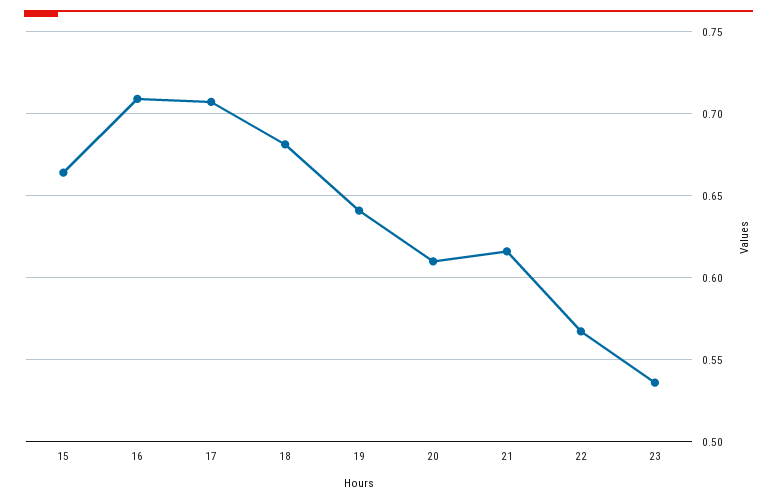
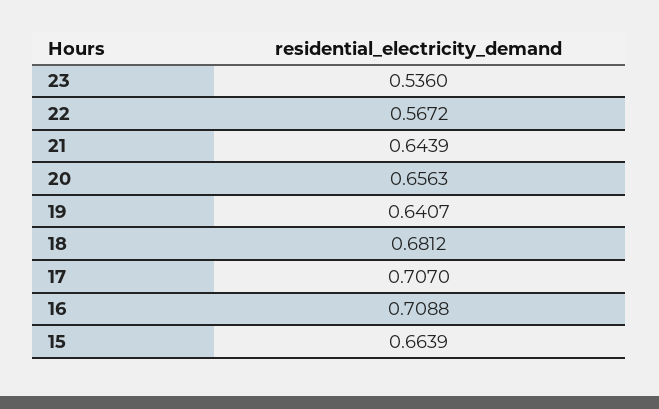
  {
    "15": 0.6639,
    "16": 0.7088,
    "17": 0.707,
    "18": 0.6812,
    "19": 0.6407,
-   "20": 0.61,
+   "20": 0.6563,
-   "21": 0.615,
+   "21": 0.6439,
    "22": 0.5672,
    "23": 0.536
  }

